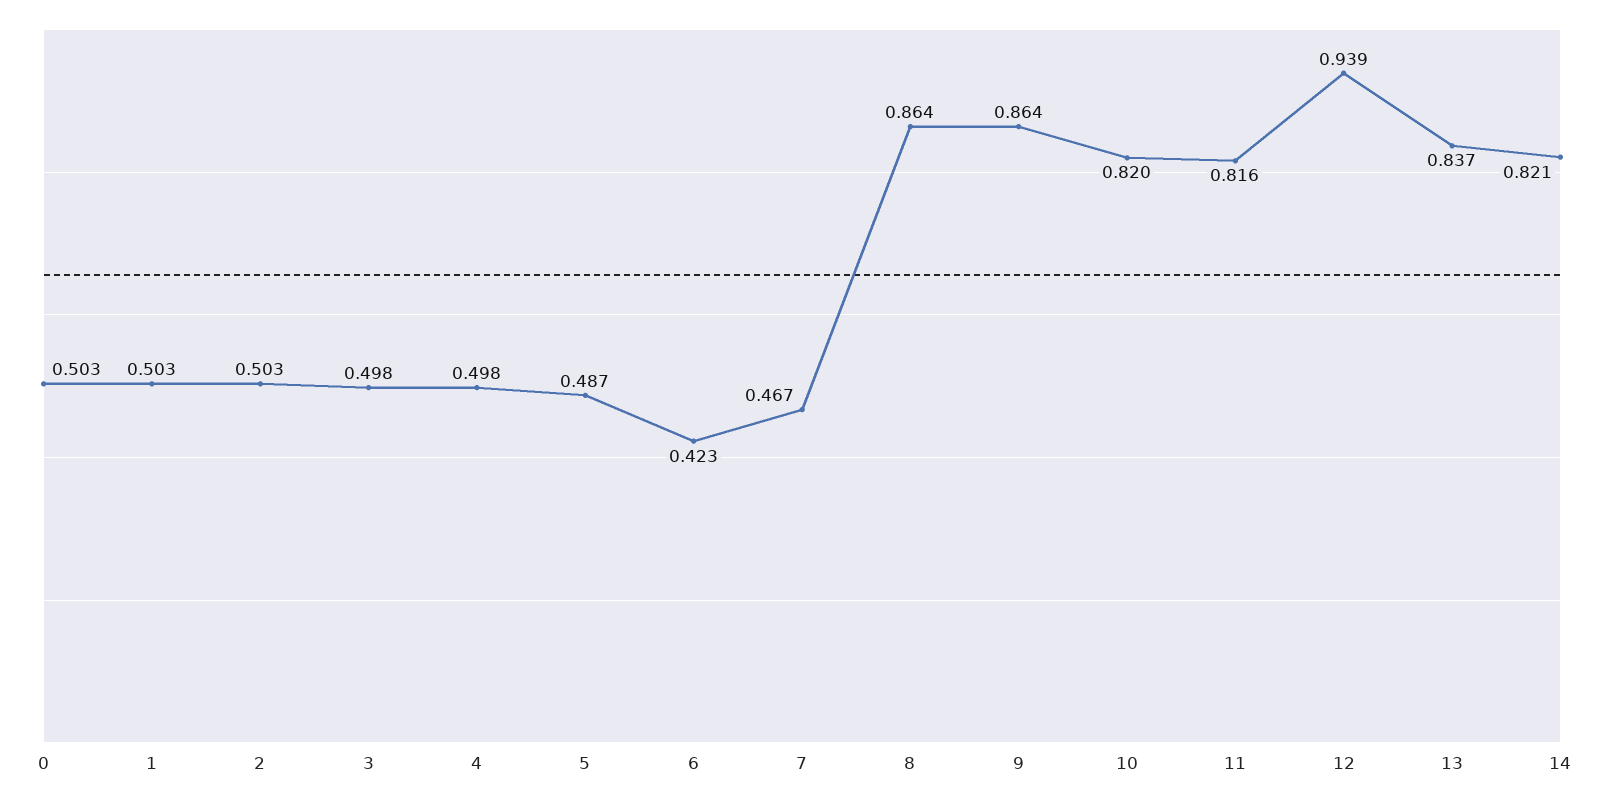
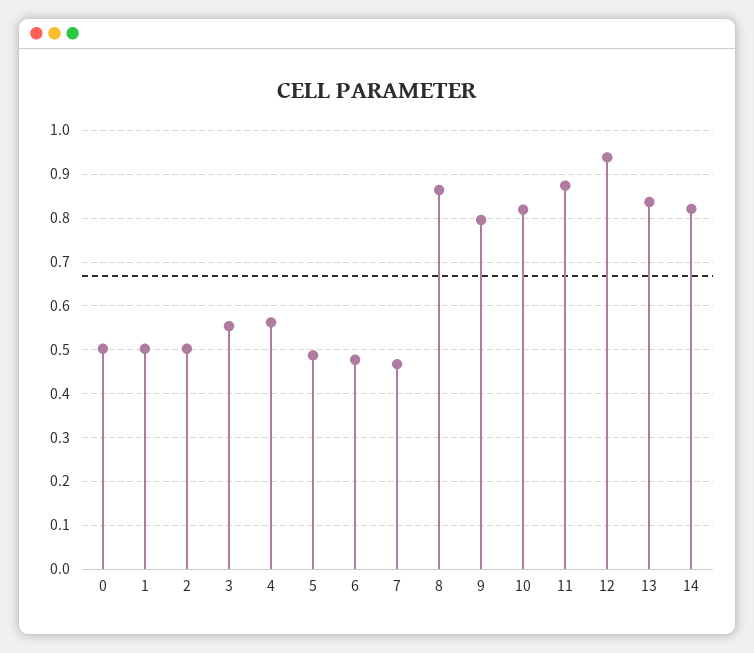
  {
    "0": 0.503,
    "1": 0.503,
    "2": 0.503,
-   "3": 0.498,
+   "3": 0.56,
-   "4": 0.498,
+   "4": 0.56,
    "5": 0.487,
-   "6": 0.423,
+   "6": 0.48,
    "7": 0.467,
    "8": 0.864,
-   "9": 0.864,
+   "9": 0.8,
    "10": 0.82,
-   "11": 0.816,
+   "11": 0.88,
    "12": 0.939,
    "13": 0.837,
    "14": 0.821
  }

